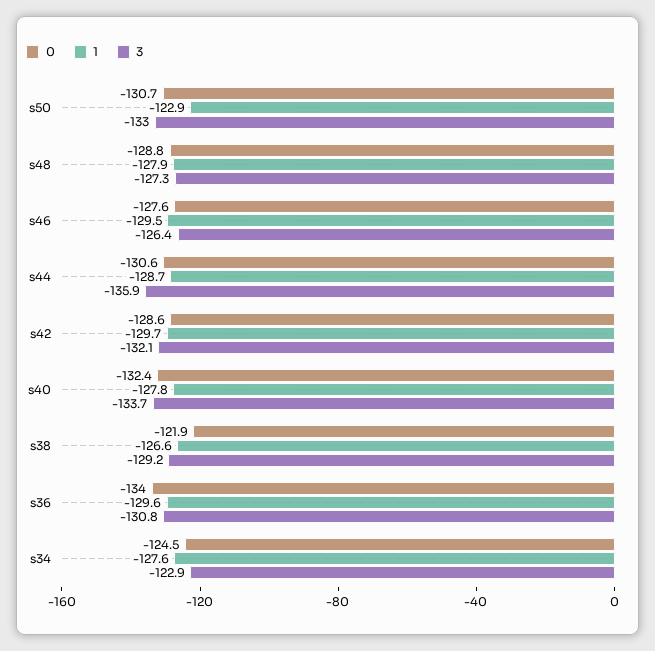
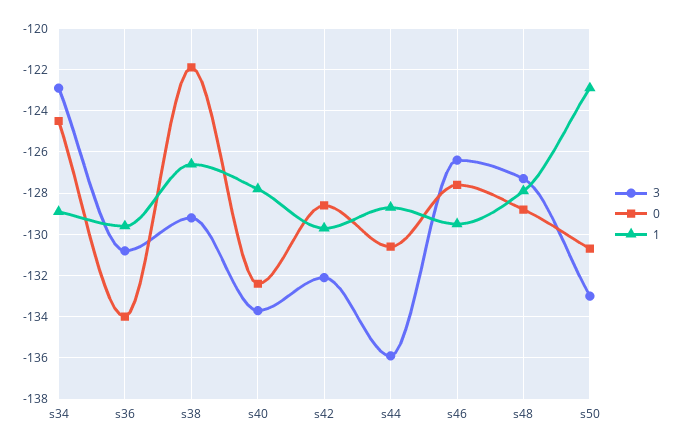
  {
    "0": {
      "s50": -130.7,
      "s48": -128.8,
      "s46": -127.6,
      "s44": -130.6,
      "s42": -128.6,
      "s40": -132.4,
      "s38": -121.9,
      "s36": -134,
      "s34": -124.5
    },
    "1": {
      "s50": -122.9,
      "s48": -127.9,
      "s46": -129.5,
      "s44": -128.7,
      "s42": -129.7,
      "s40": -127.8,
      "s38": -126.6,
      "s36": -129.6,
-     "s34": -127.6
+     "s34": -129
    },
    "3": {
      "s50": -133,
      "s48": -127.3,
      "s46": -126.4,
      "s44": -135.9,
      "s42": -132.1,
      "s40": -133.7,
      "s38": -129.2,
      "s36": -130.8,
      "s34": -122.9
    }
  }

